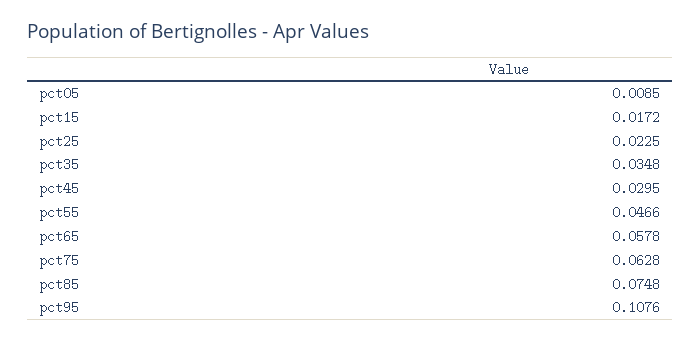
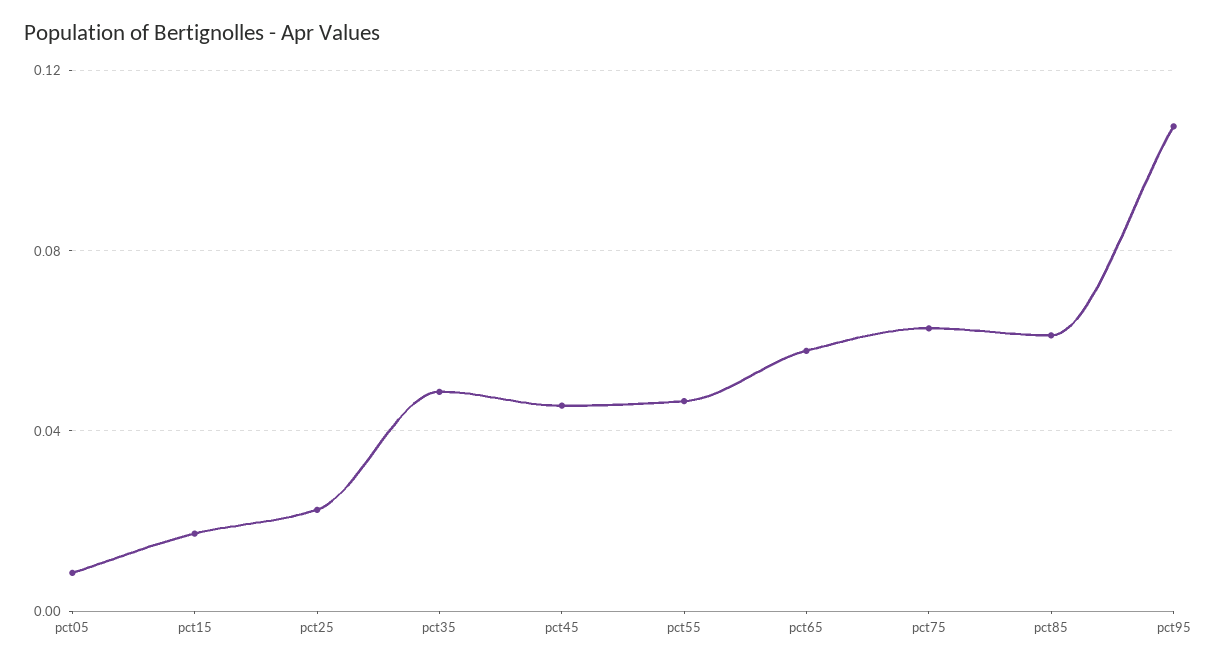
  {
    "pct05": 0.0085,
    "pct15": 0.0172,
    "pct25": 0.0225,
-   "pct35": 0.0348,
+   "pct35": 0.05,
-   "pct45": 0.0295,
+   "pct45": 0.045,
    "pct55": 0.0466,
    "pct65": 0.0578,
    "pct75": 0.0628,
-   "pct85": 0.0748,
+   "pct85": 0.06,
    "pct95": 0.1076
  }

